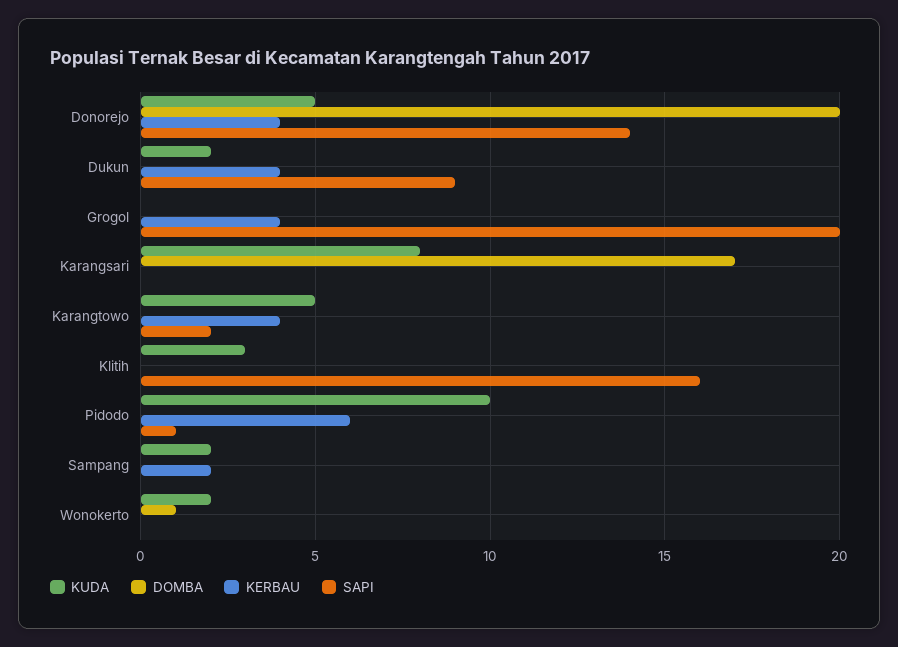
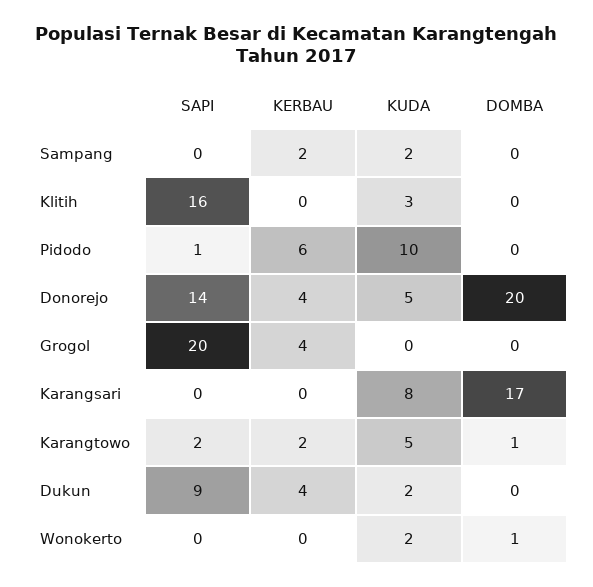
  {
    "KUDA": {
      "Donorejo": 5,
      "Dukun": 2,
      "Grogol": 0,
      "Karangsari": 8,
      "Karangtowo": 5,
      "Klitih": 3,
      "Pidodo": 10,
      "Sampang": 2,
      "Wonokerto": 2
    },
    "DOMBA": {
      "Donorejo": 20,
      "Dukun": 0,
      "Grogol": 0,
      "Karangsari": 17,
-     "Karangtowo": 0,
+     "Karangtowo": 1,
      "Klitih": 0,
      "Pidodo": 0,
      "Sampang": 0,
      "Wonokerto": 1
    },
    "KERBAU": {
      "Donorejo": 4,
      "Dukun": 4,
      "Grogol": 4,
      "Karangsari": 0,
-     "Karangtowo": 4,
+     "Karangtowo": 2,
      "Klitih": 0,
      "Pidodo": 6,
      "Sampang": 2,
      "Wonokerto": 0
    },
    "SAPI": {
      "Donorejo": 14,
      "Dukun": 9,
      "Grogol": 20,
      "Karangsari": 0,
      "Karangtowo": 2,
      "Klitih": 16,
      "Pidodo": 1,
      "Sampang": 0,
      "Wonokerto": 0
    }
  }

